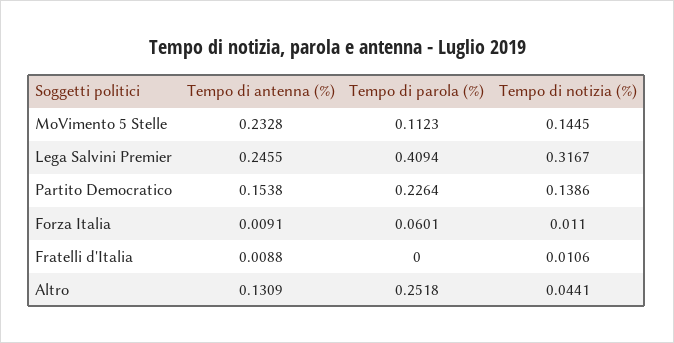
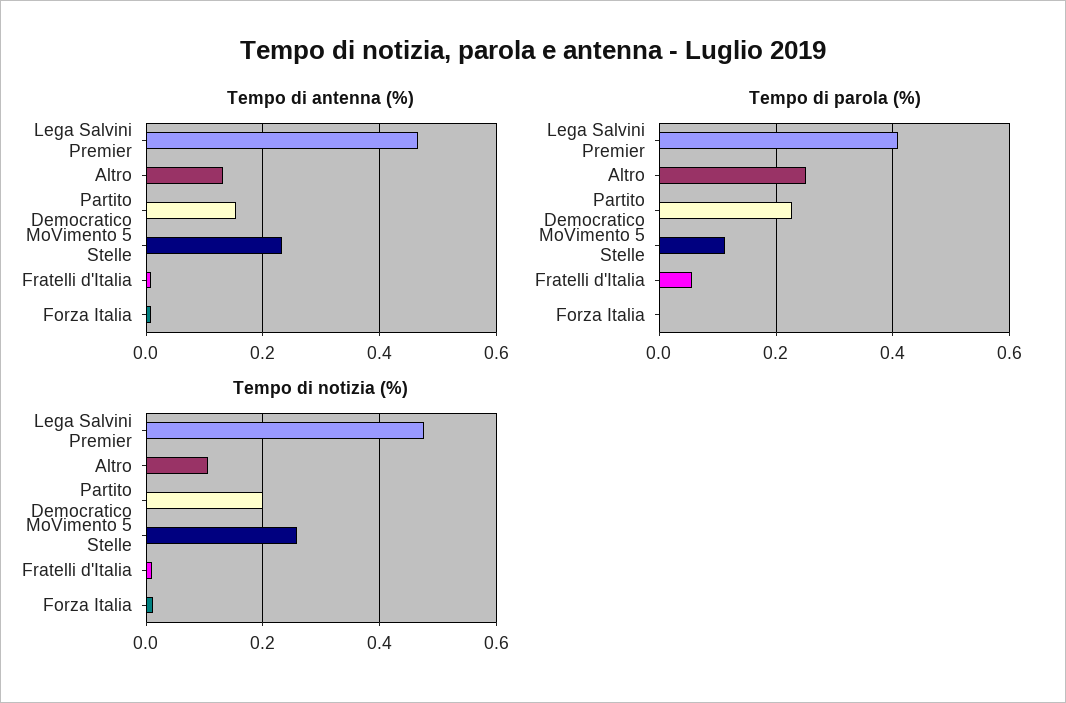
  {
    "Tempo di antenna (%)": {
      "MoVimento 5 Stelle": 0.2328,
-     "Lega Salvini Premier": 0.2455,
+     "Lega Salvini Premier": 0.46,
      "Partito Democratico": 0.1538,
      "Forza Italia": 0.0091,
      "Fratelli d'Italia": 0.0088,
      "Altro": 0.1309
    },
    "Tempo di parola (%)": {
      "MoVimento 5 Stelle": 0.1123,
      "Lega Salvini Premier": 0.4094,
      "Partito Democratico": 0.2264,
-     "Forza Italia": 0.0601,
+     "Forza Italia": 0,
-     "Fratelli d'Italia": 0,
+     "Fratelli d'Italia": 0.06,
      "Altro": 0.2518
    },
    "Tempo di notizia (%)": {
-     "MoVimento 5 Stelle": 0.1445,
+     "MoVimento 5 Stelle": 0.26,
-     "Lega Salvini Premier": 0.3167,
+     "Lega Salvini Premier": 0.48,
-     "Partito Democratico": 0.1386,
+     "Partito Democratico": 0.2,
      "Forza Italia": 0.011,
      "Fratelli d'Italia": 0.0106,
-     "Altro": 0.0441
+     "Altro": 0.1
    }
  }

